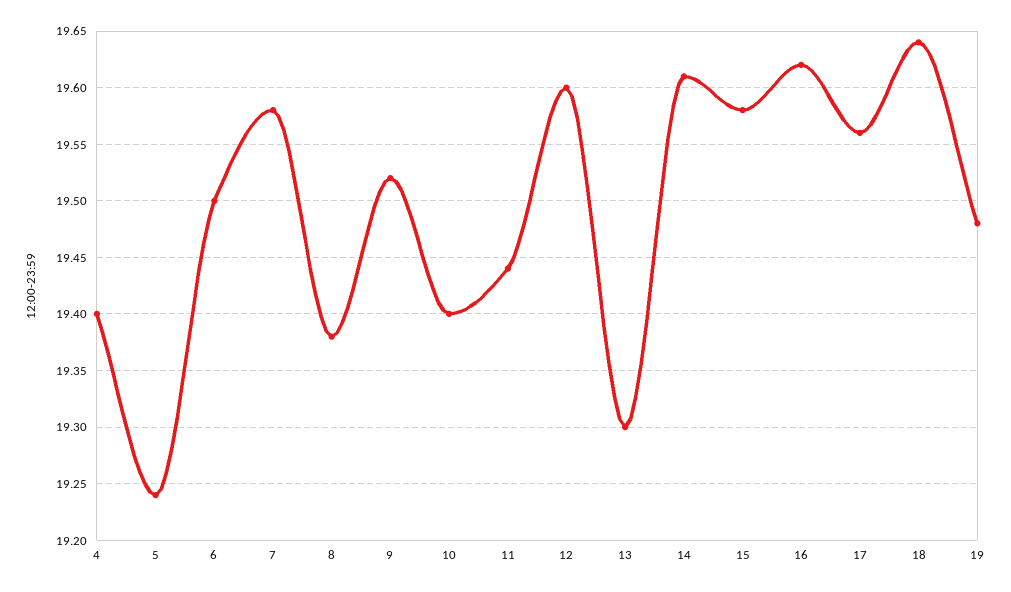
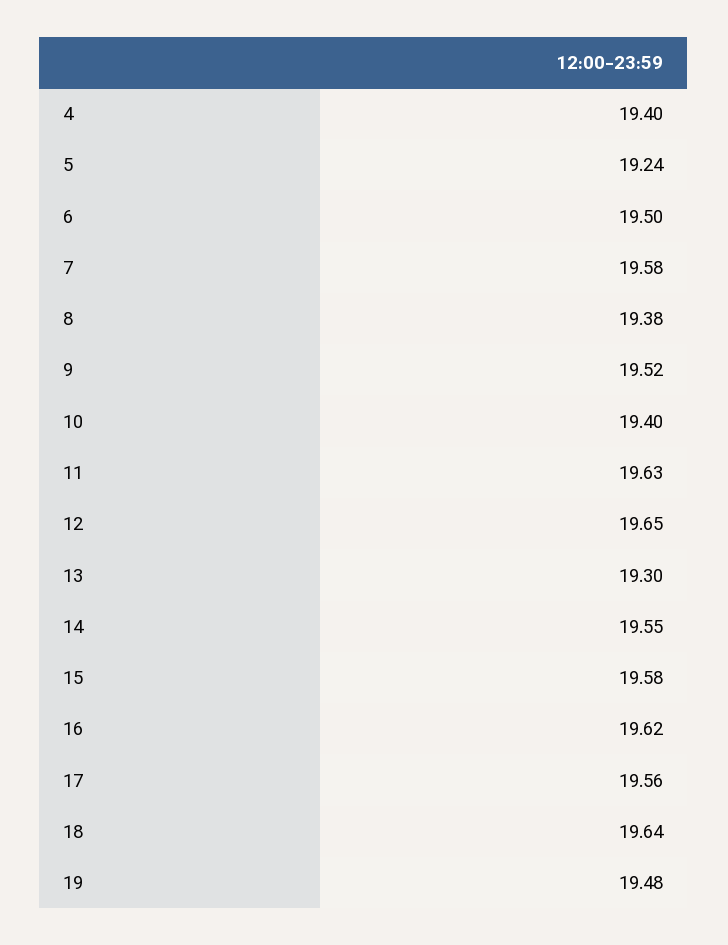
  {
    "4": 19.4,
    "5": 19.24,
    "6": 19.5,
    "7": 19.58,
    "8": 19.38,
    "9": 19.52,
    "10": 19.4,
-   "11": 19.44,
+   "11": 19.63,
-   "12": 19.6,
+   "12": 19.65,
    "13": 19.3,
-   "14": 19.61,
+   "14": 19.55,
    "15": 19.58,
    "16": 19.62,
    "17": 19.56,
    "18": 19.64,
    "19": 19.48
  }

